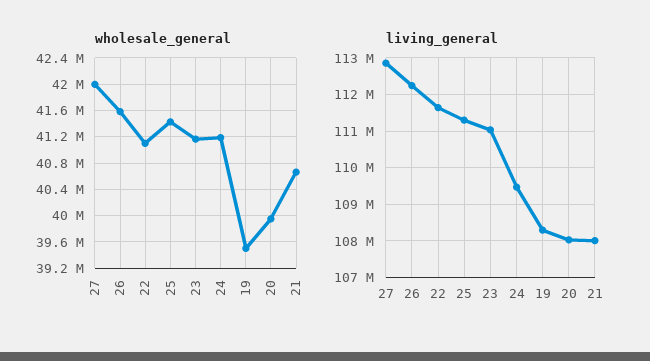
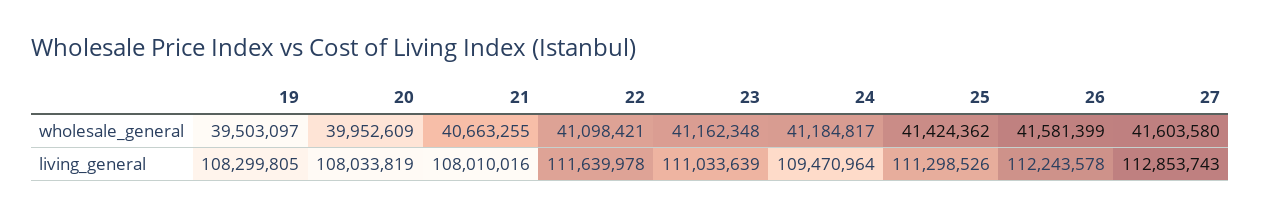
  {
    "wholesale_general": {
-     "27": 42000000,
+     "27": 41603580,
      "26": 41581399,
      "22": 41098421,
      "25": 41424362,
      "23": 41162348,
      "24": 41184817,
      "19": 39503097,
      "20": 39952609,
      "21": 40663255
    },
    "living_general": {
      "27": 112853743,
      "26": 112243578,
      "22": 111639978,
      "25": 111298526,
      "23": 111033639,
      "24": 109470964,
      "19": 108299805,
      "20": 108033819,
      "21": 108010016
    }
  }

